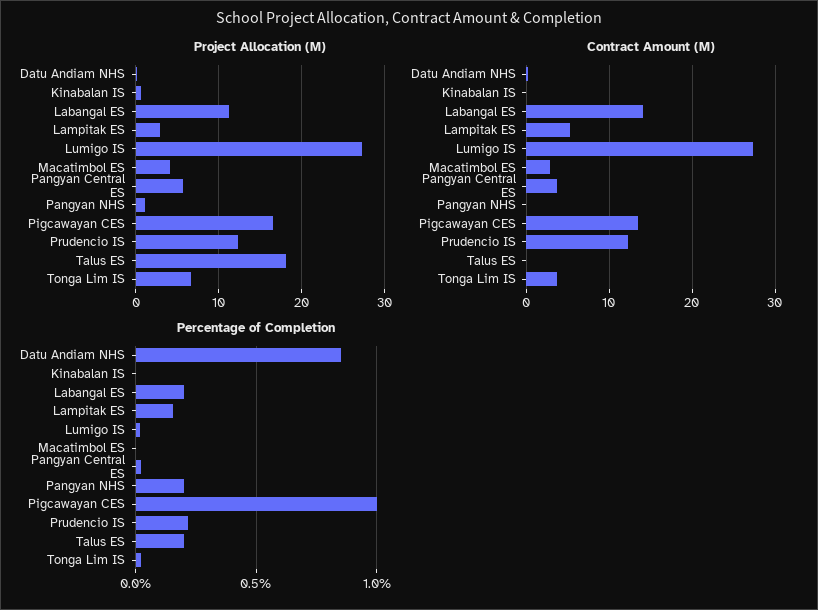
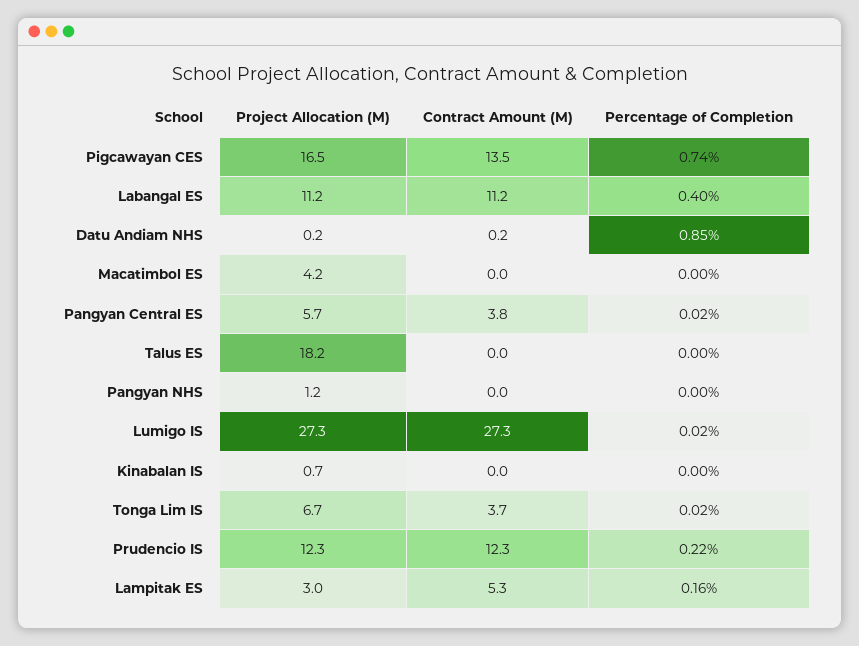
  {
    "Project Allocation (M)": {
      "Datu Andiam NHS": 0.2,
      "Kinabalan IS": 0.7,
      "Labangal ES": 11.2,
      "Lampitak ES": 3,
      "Lumigo IS": 27.3,
      "Macatimbol ES": 4.2,
      "Pangyan Central ES": 5.7,
      "Pangyan NHS": 1.2,
      "Pigcawayan CES": 16.5,
      "Prudencio IS": 12.3,
      "Talus ES": 18.2,
      "Tonga Lim IS": 6.7
    },
    "Contract Amount (M)": {
      "Datu Andiam NHS": 0.2,
      "Kinabalan IS": 0,
-     "Labangal ES": 14,
+     "Labangal ES": 11.2,
      "Lampitak ES": 5.3,
      "Lumigo IS": 27.3,
-     "Macatimbol ES": 3,
+     "Macatimbol ES": 0,
      "Pangyan Central ES": 3.8,
      "Pangyan NHS": 0,
      "Pigcawayan CES": 13.5,
      "Prudencio IS": 12.3,
      "Talus ES": 0,
      "Tonga Lim IS": 3.7
    },
    "Percentage of Completion": {
      "Datu Andiam NHS": 0.85,
      "Kinabalan IS": 0,
-     "Labangal ES": 0.2,
+     "Labangal ES": 0.4,
      "Lampitak ES": 0.16,
      "Lumigo IS": 0.02,
      "Macatimbol ES": 0,
      "Pangyan Central ES": 0.02,
-     "Pangyan NHS": 0.2,
+     "Pangyan NHS": 0,
-     "Pigcawayan CES": 1,
+     "Pigcawayan CES": 0.74,
      "Prudencio IS": 0.22,
-     "Talus ES": 0.2,
+     "Talus ES": 0,
      "Tonga Lim IS": 0.02
    }
  }

